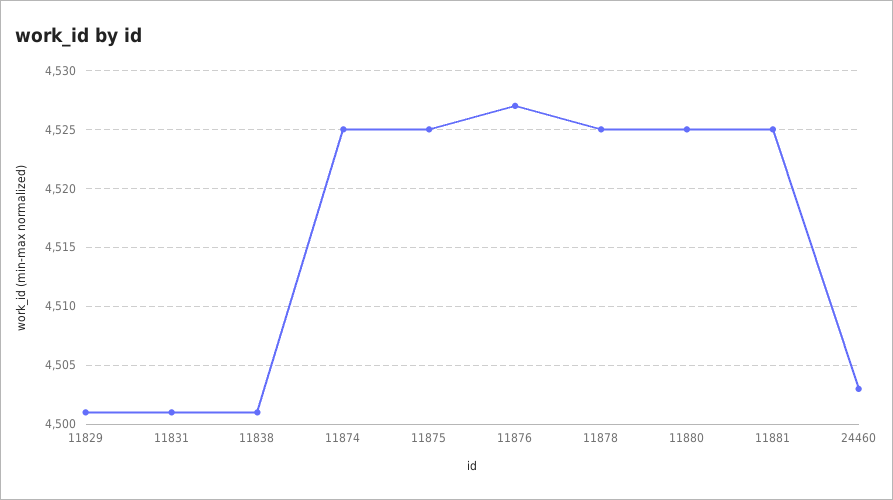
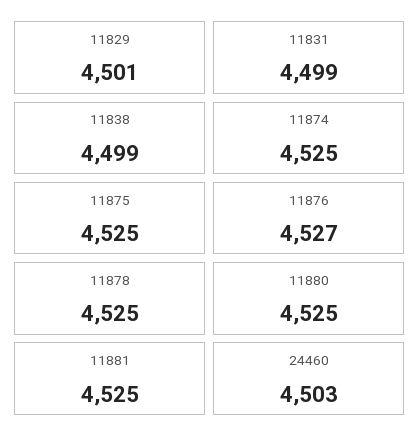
  {
    "11829": 4501,
-   "11831": 4501,
+   "11831": 4499,
-   "11838": 4501,
+   "11838": 4499,
    "11874": 4525,
    "11875": 4525,
    "11876": 4527,
    "11878": 4525,
    "11880": 4525,
    "11881": 4525,
    "24460": 4503
  }

